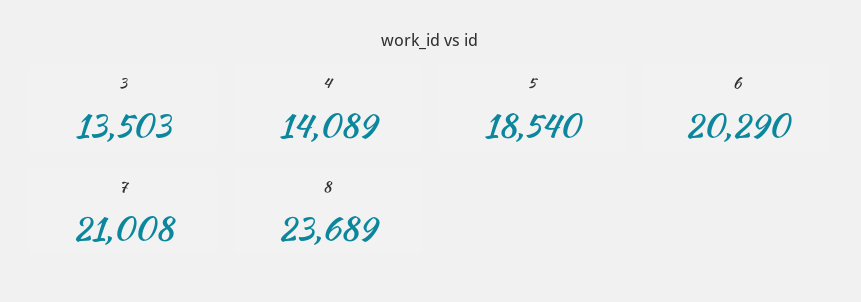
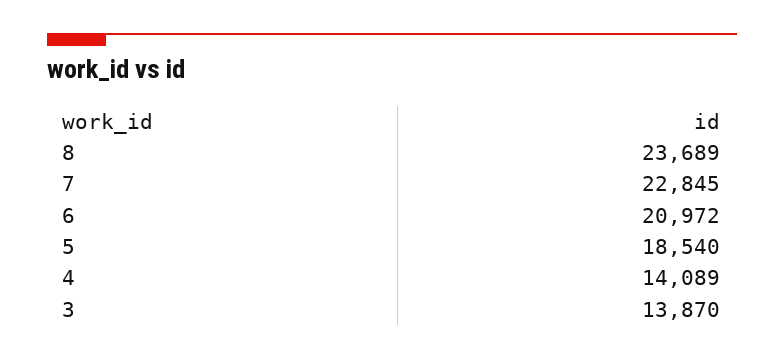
  {
-   "3": 13503,
+   "3": 13870,
    "4": 14089,
    "5": 18540,
-   "6": 20290,
+   "6": 20972,
-   "7": 21008,
+   "7": 22845,
    "8": 23689
  }

